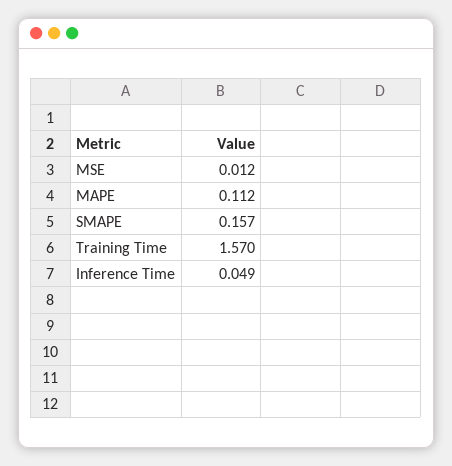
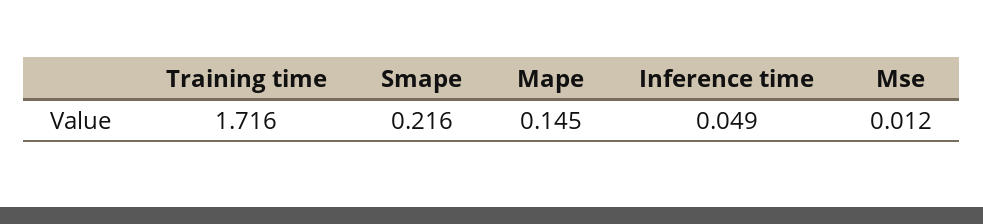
  {
    "MSE": 0.012,
-   "MAPE": 0.112,
+   "MAPE": 0.145,
-   "SMAPE": 0.157,
+   "SMAPE": 0.216,
-   "Training Time": 1.57,
+   "Training Time": 1.716,
    "Inference Time": 0.049
  }

